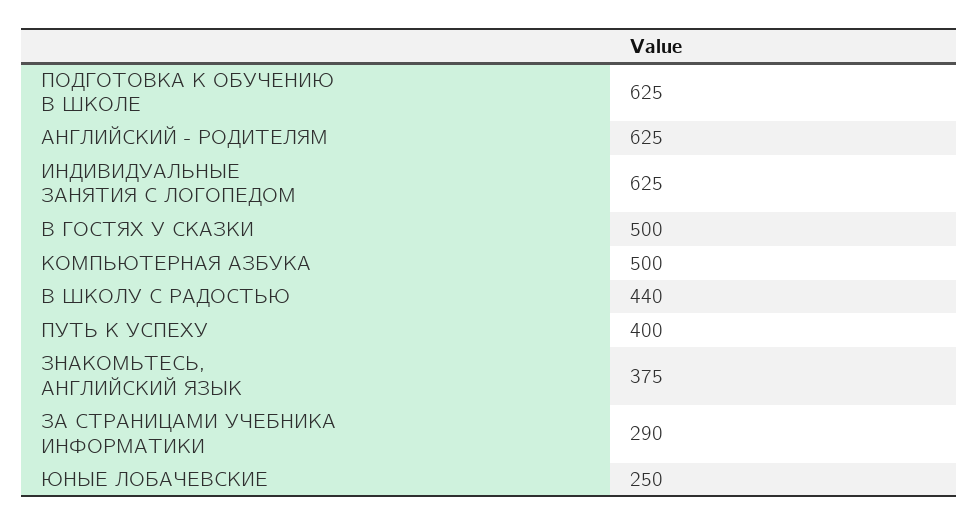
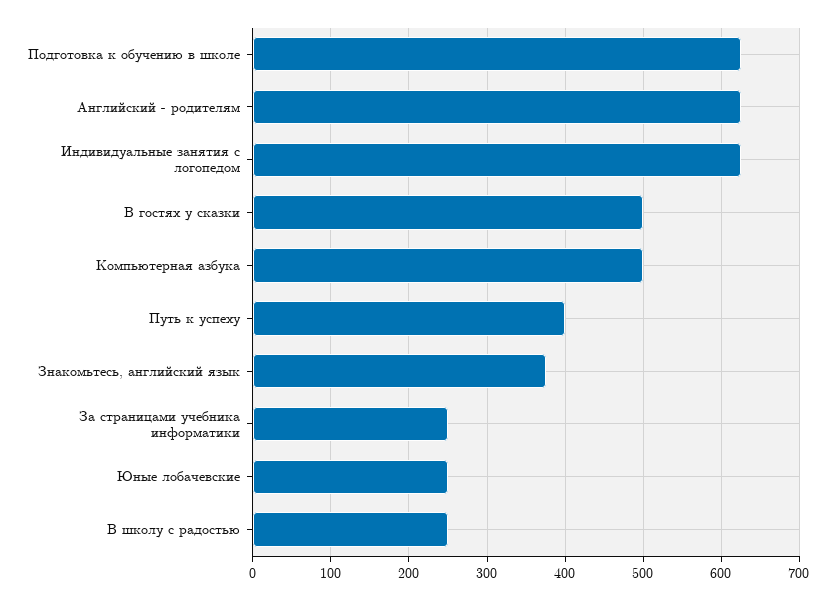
  {
    "ПОДГОТОВКА К ОБУЧЕНИЮ В ШКОЛЕ": 625,
    "АНГЛИЙСКИЙ - РОДИТЕЛЯМ": 625,
    "ИНДИВИДУАЛЬНЫЕ ЗАНЯТИЯ С ЛОГОПЕДОМ": 625,
    "В ГОСТЯХ У СКАЗКИ": 500,
    "КОМПЬЮТЕРНАЯ АЗБУКА": 500,
-   "В ШКОЛУ С РАДОСТЬЮ": 440,
+   "В ШКОЛУ С РАДОСТЬЮ": 250,
    "ПУТЬ К УСПЕХУ": 400,
    "ЗНАКОМЬТЕСЬ, АНГЛИЙСКИЙ ЯЗЫК": 375,
-   "ЗА СТРАНИЦАМИ УЧЕБНИКА ИНФОРМАТИКИ": 290,
+   "ЗА СТРАНИЦАМИ УЧЕБНИКА ИНФОРМАТИКИ": 250,
    "ЮНЫЕ ЛОБАЧЕВСКИЕ": 250
  }

